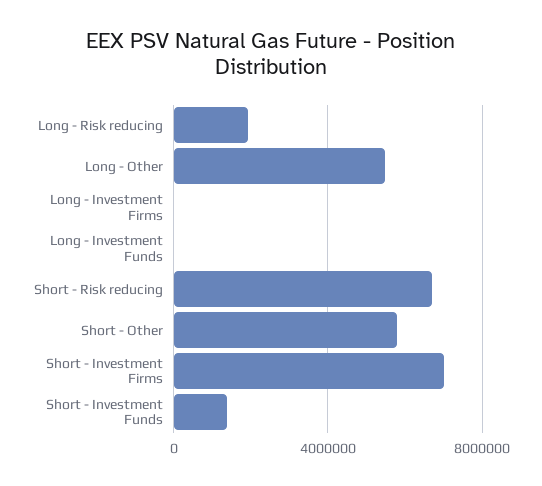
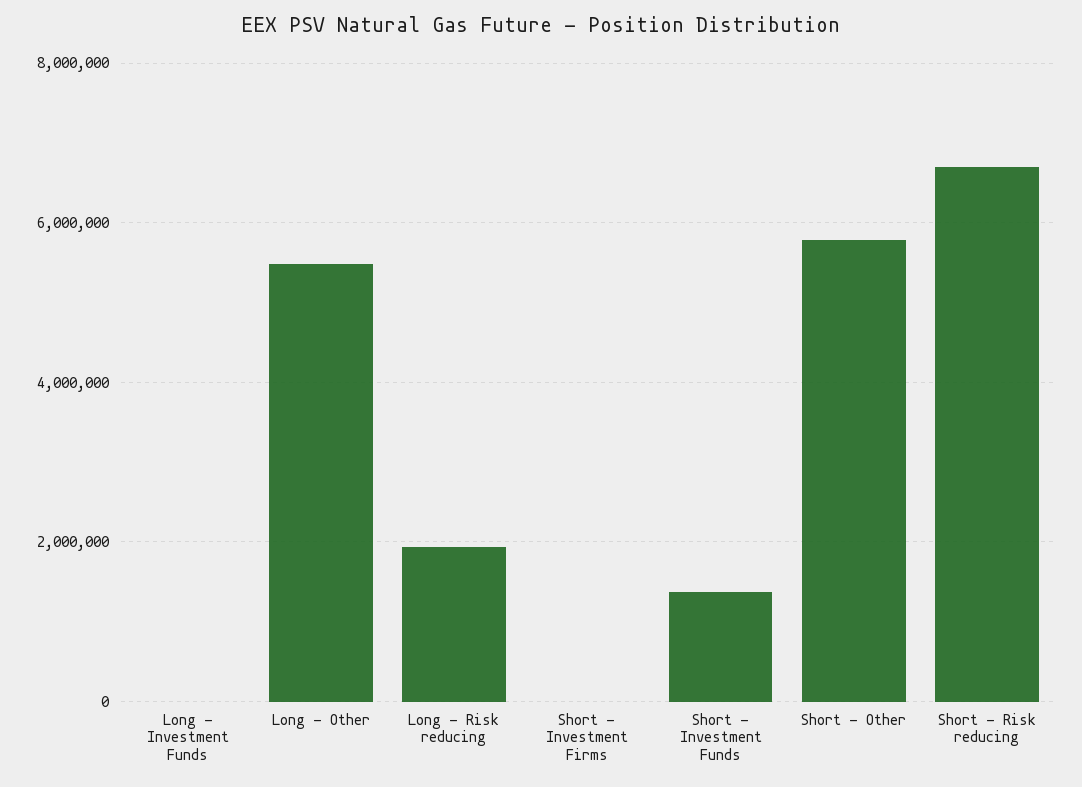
  {
    "Long - Risk reducing": 2000000,
    "Long - Other": 5400000,
-   "Long - Investment Firms": 0,
    "Long - Investment Funds": 0,
    "Short - Risk reducing": 6600000,
    "Short - Other": 5800000,
-   "Short - Investment Firms": 7000000,
+   "Short - Investment Firms": 0,
    "Short - Investment Funds": 1400000
  }

